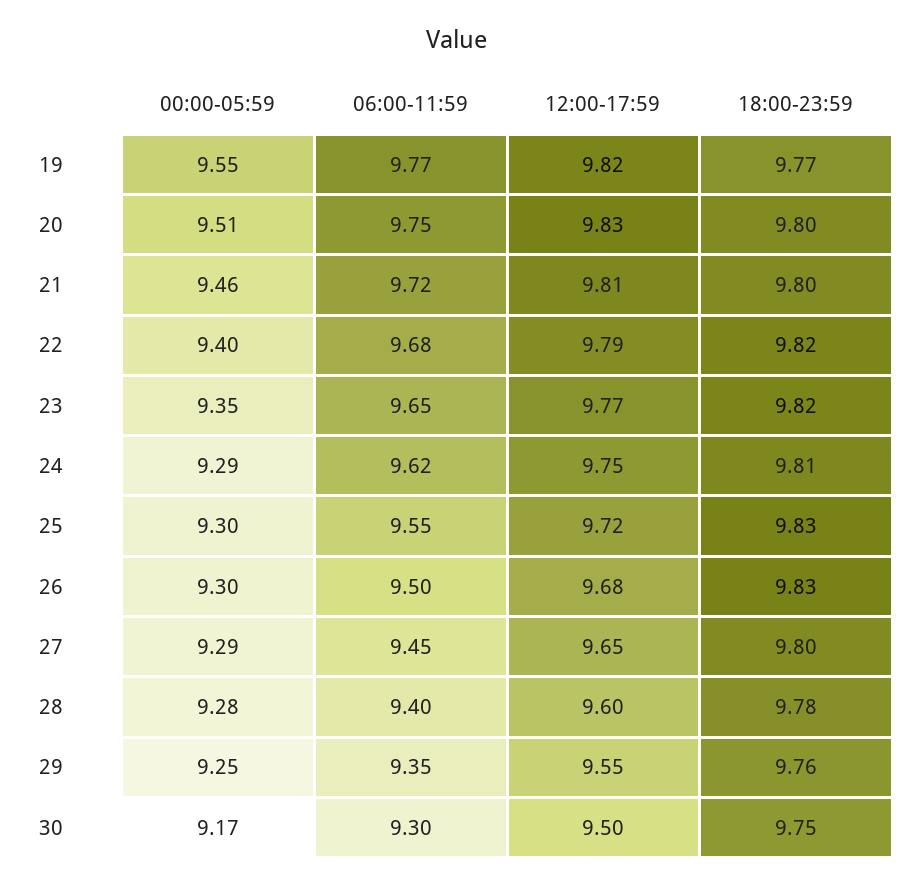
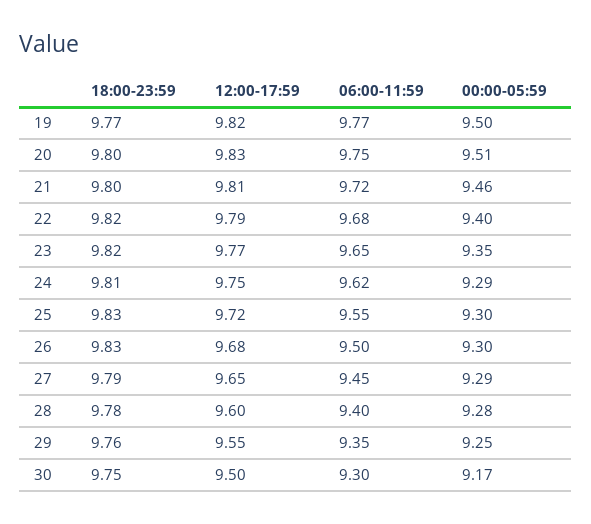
  {
    "00:00-05:59": {
-     "19": 9.55,
+     "19": 9.5,
      "20": 9.51,
      "21": 9.46,
      "22": 9.4,
      "23": 9.35,
      "24": 9.29,
      "25": 9.3,
      "26": 9.3,
      "27": 9.29,
      "28": 9.28,
      "29": 9.25,
      "30": 9.17
    },
    "06:00-11:59": {
      "19": 9.77,
      "20": 9.75,
      "21": 9.72,
      "22": 9.68,
      "23": 9.65,
      "24": 9.62,
      "25": 9.55,
      "26": 9.5,
      "27": 9.45,
      "28": 9.4,
      "29": 9.35,
      "30": 9.3
    },
    "12:00-17:59": {
      "19": 9.82,
      "20": 9.83,
      "21": 9.81,
      "22": 9.79,
      "23": 9.77,
      "24": 9.75,
      "25": 9.72,
      "26": 9.68,
      "27": 9.65,
      "28": 9.6,
      "29": 9.55,
      "30": 9.5
    },
    "18:00-23:59": {
      "19": 9.77,
      "20": 9.8,
      "21": 9.8,
      "22": 9.82,
      "23": 9.82,
      "24": 9.81,
      "25": 9.83,
      "26": 9.83,
-     "27": 9.8,
+     "27": 9.79,
      "28": 9.78,
      "29": 9.76,
      "30": 9.75
    }
  }

